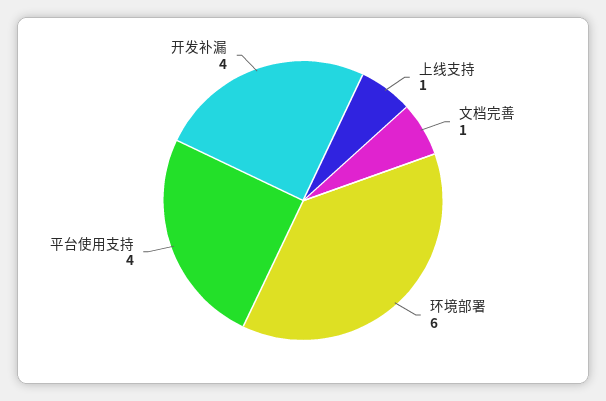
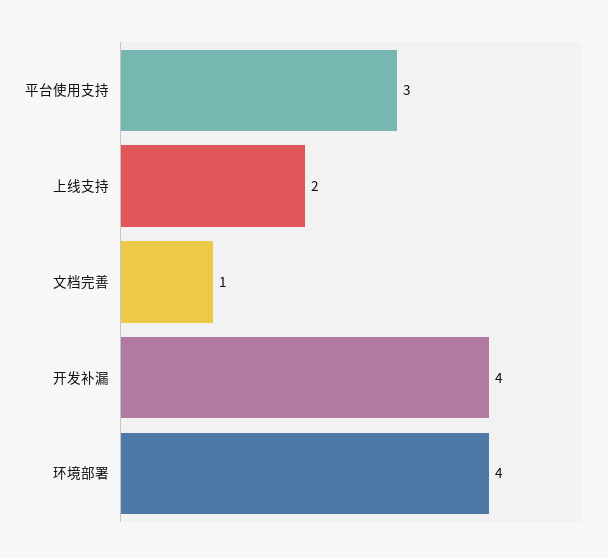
  {
-   "上线支持": 1,
+   "上线支持": 2,
    "文档完善": 1,
-   "环境部署": 6,
+   "环境部署": 4,
-   "平台使用支持": 4,
+   "平台使用支持": 3,
    "开发补漏": 4
  }

